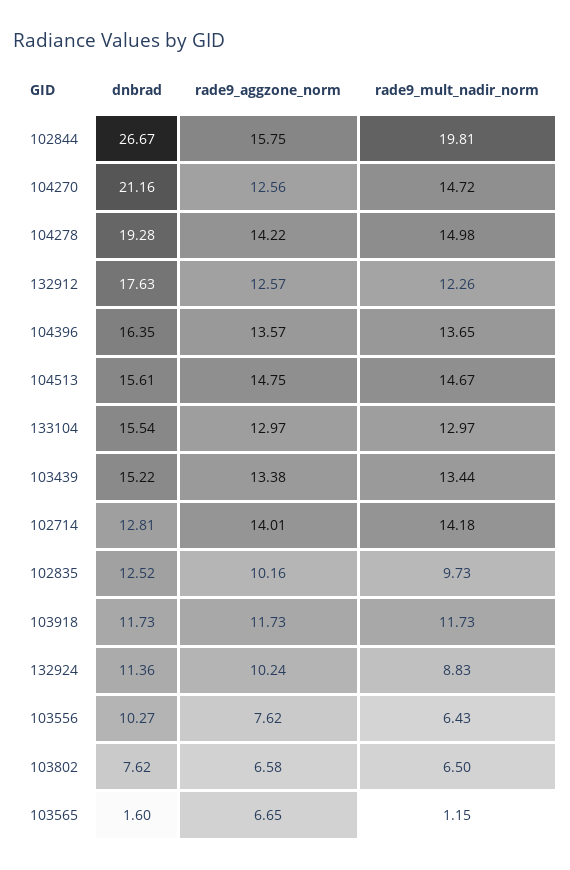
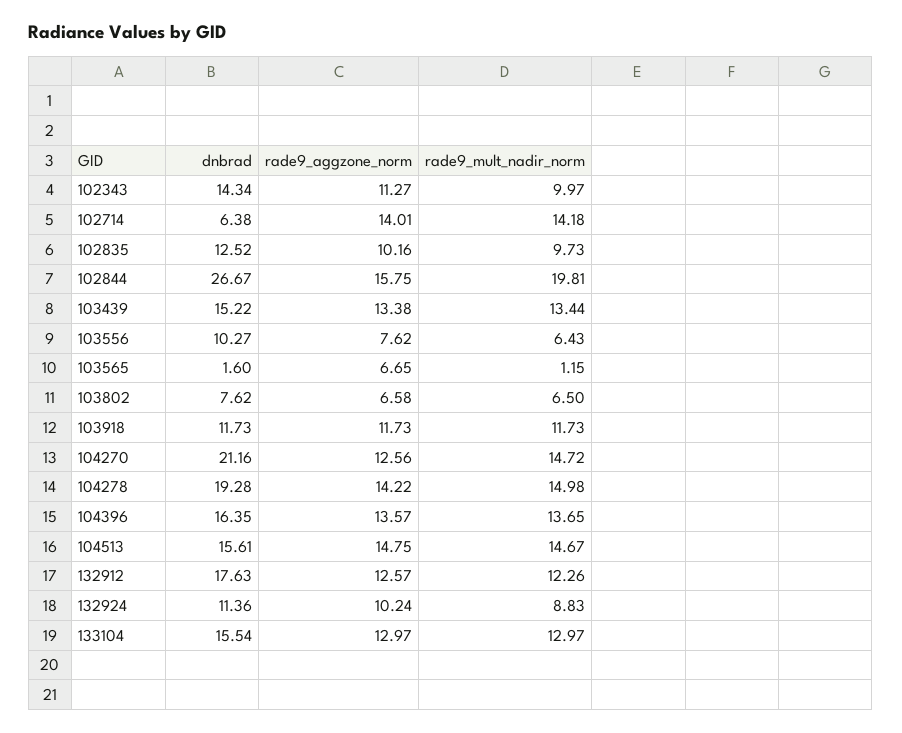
  {
    "dnbrad": {
      "102844": 26.67,
      "104270": 21.16,
      "104278": 19.28,
      "132912": 17.63,
      "104396": 16.35,
      "104513": 15.61,
      "133104": 15.54,
      "103439": 15.22,
-     "102714": 12.81,
+     "102714": 6.38,
      "102835": 12.52,
      "103918": 11.73,
      "132924": 11.36,
      "103556": 10.27,
      "103802": 7.62,
-     "103565": 1.6
+     "103565": 1.6,
+     "102343": 14.34
    },
    "rade9_aggzone_norm": {
      "102844": 15.75,
      "104270": 12.56,
      "104278": 14.22,
      "132912": 12.57,
      "104396": 13.57,
      "104513": 14.75,
      "133104": 12.97,
      "103439": 13.38,
      "102714": 14.01,
      "102835": 10.16,
      "103918": 11.73,
      "132924": 10.24,
      "103556": 7.62,
      "103802": 6.58,
-     "103565": 6.65
+     "103565": 6.65,
+     "102343": 11.27
    },
    "rade9_mult_nadir_norm": {
      "102844": 19.81,
      "104270": 14.72,
      "104278": 14.98,
      "132912": 12.26,
      "104396": 13.65,
      "104513": 14.67,
      "133104": 12.97,
      "103439": 13.44,
      "102714": 14.18,
      "102835": 9.73,
      "103918": 11.73,
      "132924": 8.83,
      "103556": 6.43,
      "103802": 6.5,
-     "103565": 1.15
+     "103565": 1.15,
+     "102343": 9.97
    }
  }

